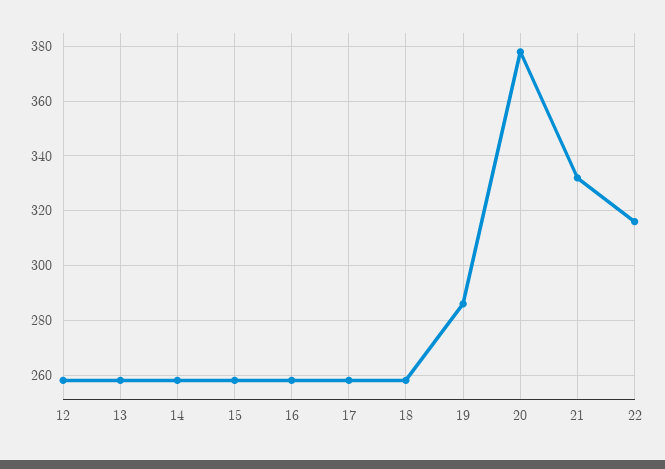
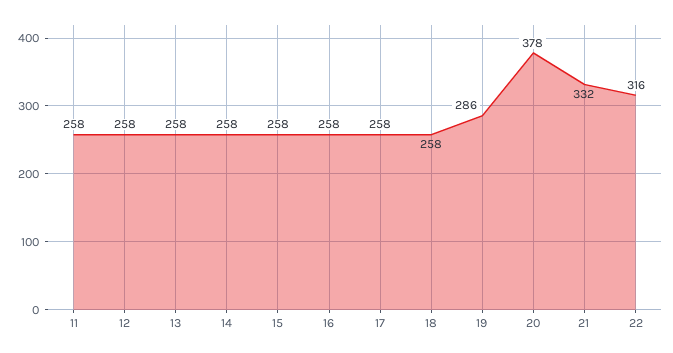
  {
    "12": 258,
    "13": 258,
    "14": 258,
    "15": 258,
    "16": 258,
    "17": 258,
    "18": 258,
    "19": 286,
    "20": 378,
    "21": 332,
-   "22": 316
+   "22": 316,
+   "11": 258
  }

